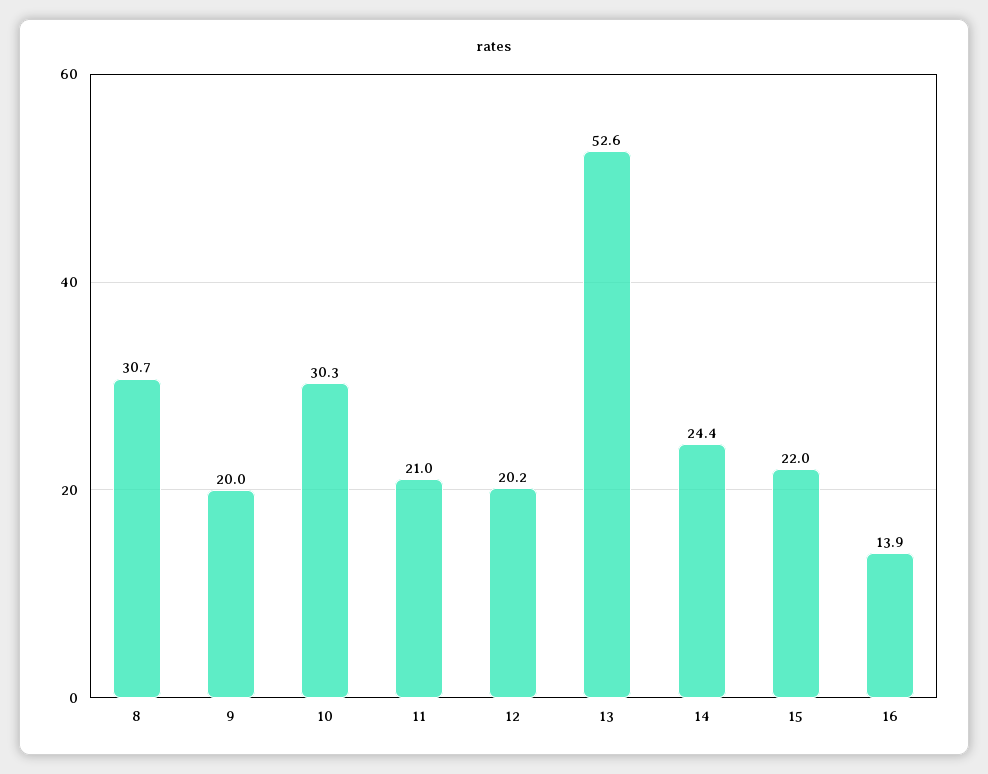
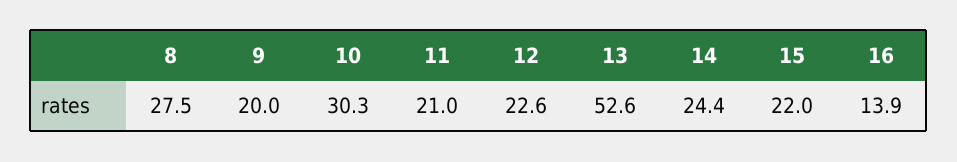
  {
-   "8": 30.7,
+   "8": 27.5,
    "9": 20,
    "10": 30.3,
    "11": 21,
-   "12": 20.2,
+   "12": 22.6,
    "13": 52.6,
    "14": 24.4,
    "15": 22,
    "16": 13.9
  }

